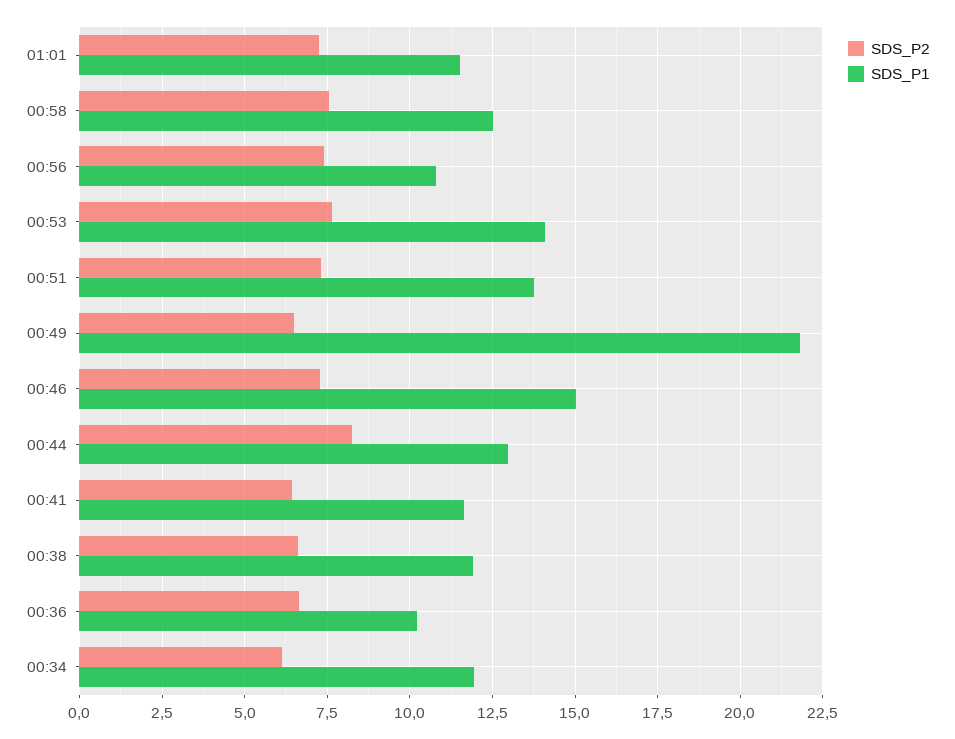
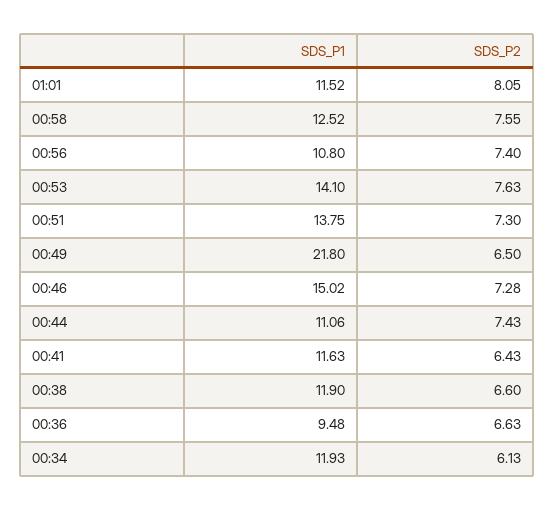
  {
    "SDS_P2": {
-     "01:01": 7.25,
+     "01:01": 8.05,
      "00:58": 7.55,
      "00:56": 7.4,
      "00:53": 7.63,
      "00:51": 7.3,
      "00:49": 6.5,
      "00:46": 7.28,
-     "00:44": 8.25,
+     "00:44": 7.43,
      "00:41": 6.43,
      "00:38": 6.6,
      "00:36": 6.63,
      "00:34": 6.13
    },
    "SDS_P1": {
      "01:01": 11.52,
      "00:58": 12.52,
      "00:56": 10.8,
      "00:53": 14.1,
      "00:51": 13.75,
      "00:49": 21.8,
      "00:46": 15.02,
-     "00:44": 13,
+     "00:44": 11.06,
      "00:41": 11.63,
      "00:38": 11.9,
-     "00:36": 10.25,
+     "00:36": 9.48,
      "00:34": 11.93
    }
  }

